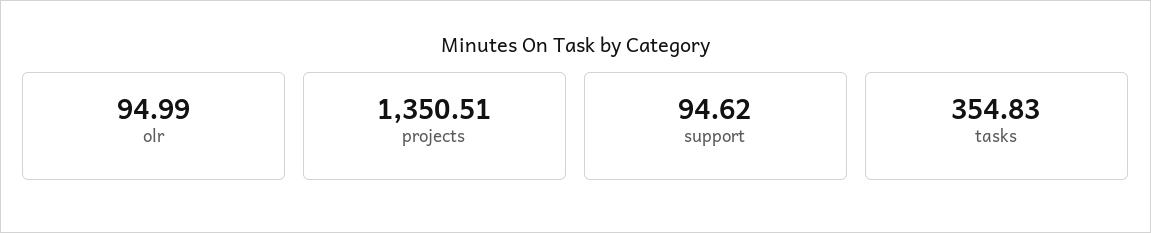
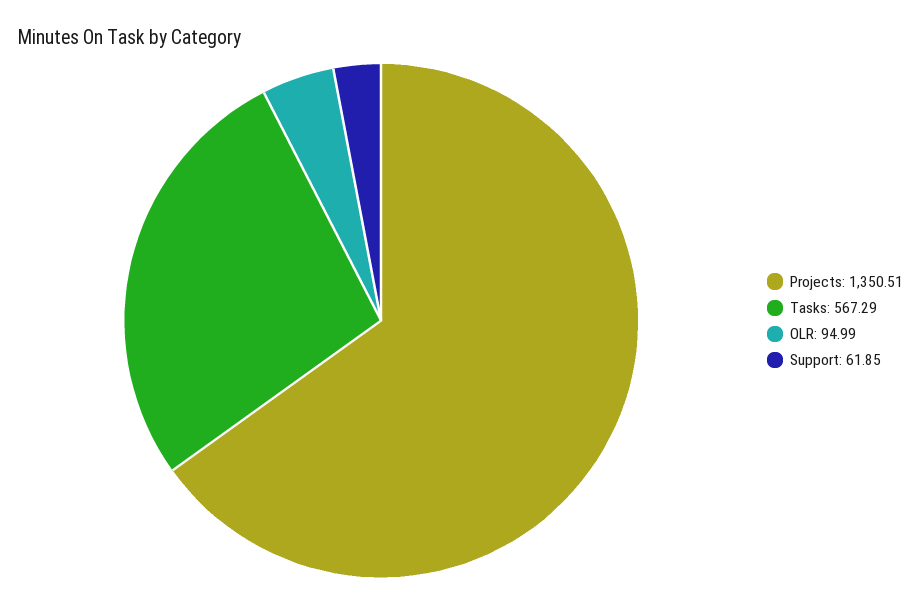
  {
    "olr": 94.99,
    "projects": 1350.51,
-   "support": 94.62,
+   "support": 61.85,
-   "tasks": 354.83
+   "tasks": 567.29
  }

